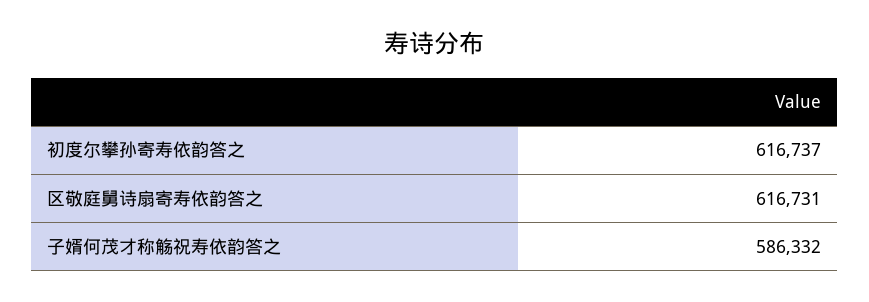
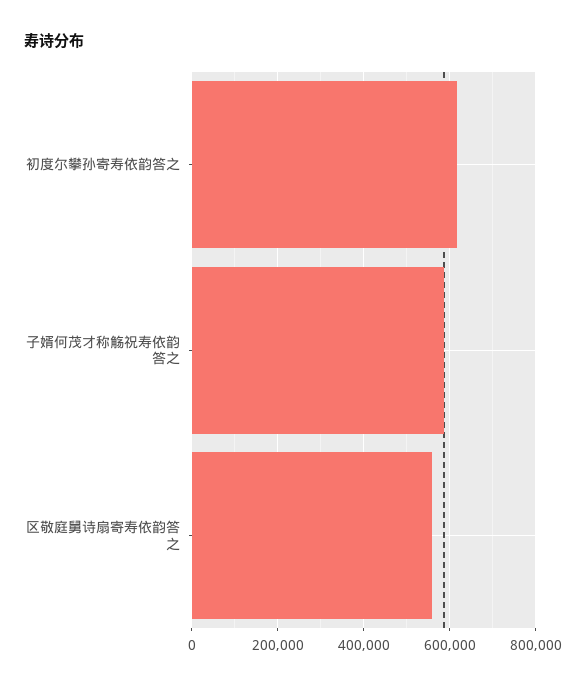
  {
    "初度尔攀孙寄寿依韵答之": 616737,
-   "区敬庭舅诗扇寄寿依韵答之": 616731,
+   "区敬庭舅诗扇寄寿依韵答之": 560000,
    "子婿何茂才称觞祝寿依韵答之": 586332
  }

